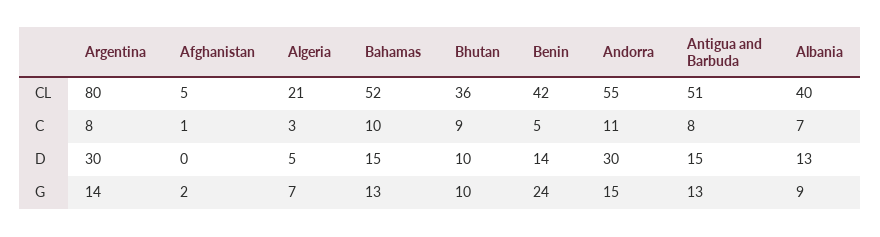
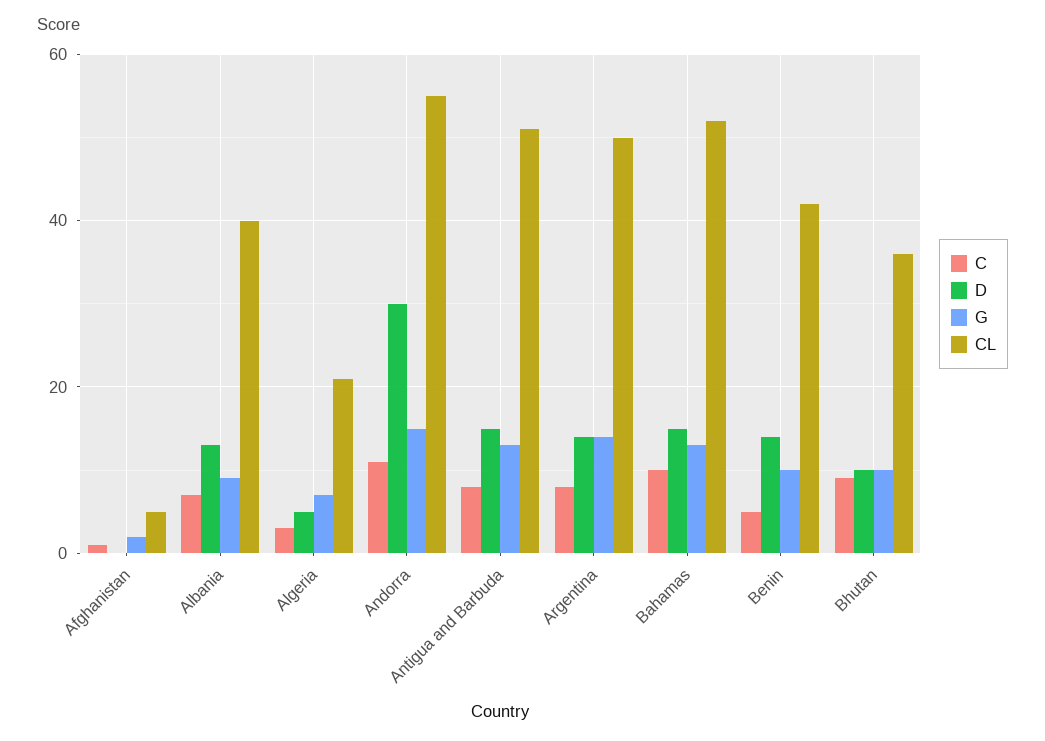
  {
    "CL": {
-     "Argentina": 80,
+     "Argentina": 50,
      "Afghanistan": 5,
      "Algeria": 21,
      "Bahamas": 52,
      "Bhutan": 36,
      "Benin": 42,
      "Andorra": 55,
      "Antigua and Barbuda": 51,
      "Albania": 40
    },
    "C": {
      "Argentina": 8,
      "Afghanistan": 1,
      "Algeria": 3,
      "Bahamas": 10,
      "Bhutan": 9,
      "Benin": 5,
      "Andorra": 11,
      "Antigua and Barbuda": 8,
      "Albania": 7
    },
    "D": {
-     "Argentina": 30,
+     "Argentina": 15,
      "Afghanistan": 0,
      "Algeria": 5,
      "Bahamas": 15,
      "Bhutan": 10,
      "Benin": 14,
      "Andorra": 30,
      "Antigua and Barbuda": 15,
      "Albania": 13
    },
    "G": {
      "Argentina": 14,
      "Afghanistan": 2,
      "Algeria": 7,
      "Bahamas": 13,
      "Bhutan": 10,
-     "Benin": 24,
+     "Benin": 10,
      "Andorra": 15,
      "Antigua and Barbuda": 13,
      "Albania": 9
    }
  }

